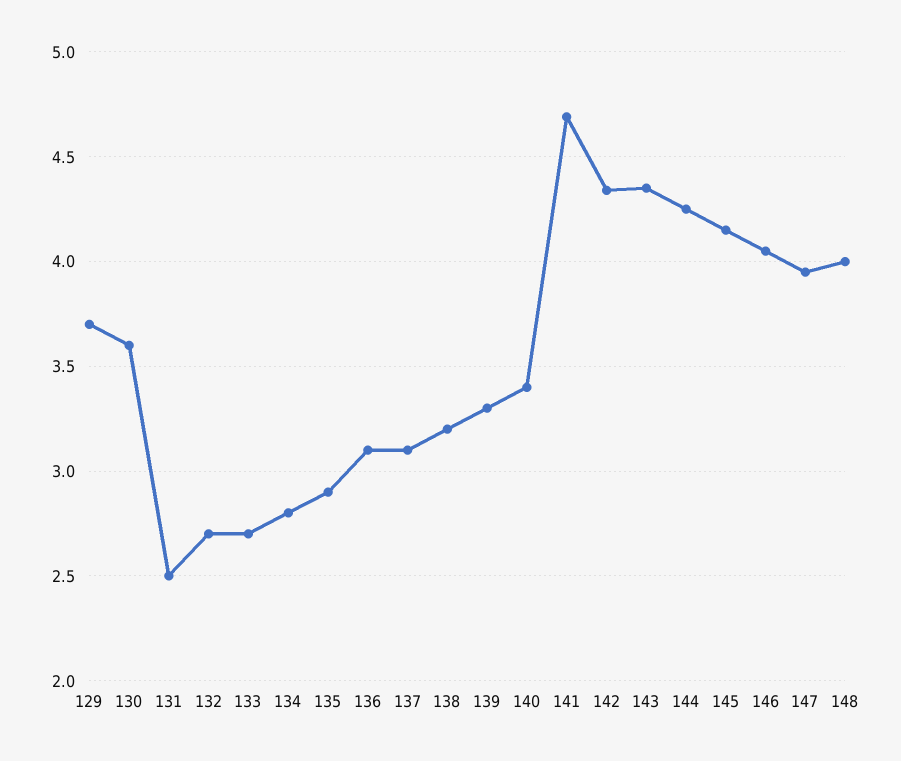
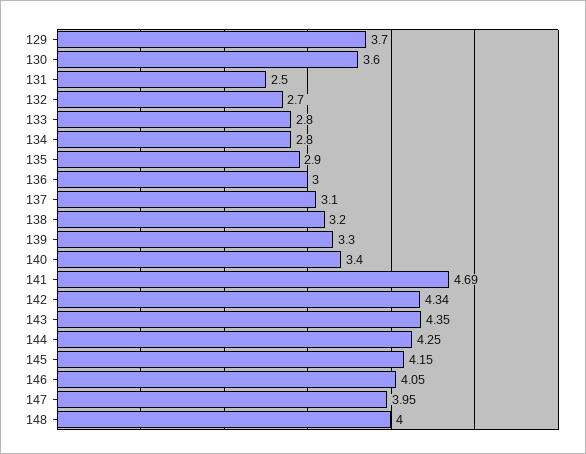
  {
    "129": 3.7,
    "130": 3.6,
    "131": 2.5,
    "132": 2.7,
-   "133": 2.7,
+   "133": 2.8,
    "134": 2.8,
    "135": 2.9,
-   "136": 3.1,
+   "136": 3,
    "137": 3.1,
    "138": 3.2,
    "139": 3.3,
    "140": 3.4,
    "141": 4.69,
    "142": 4.34,
    "143": 4.35,
    "144": 4.25,
    "145": 4.15,
    "146": 4.05,
    "147": 3.95,
    "148": 4
  }

